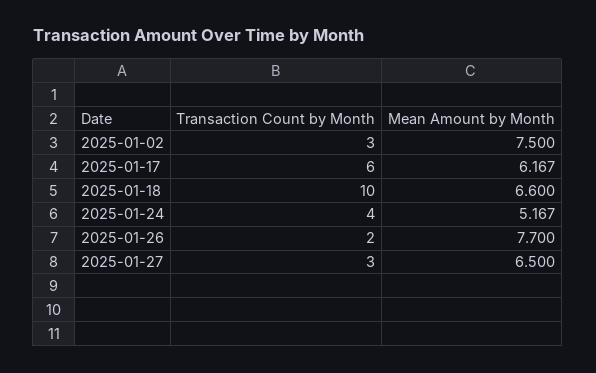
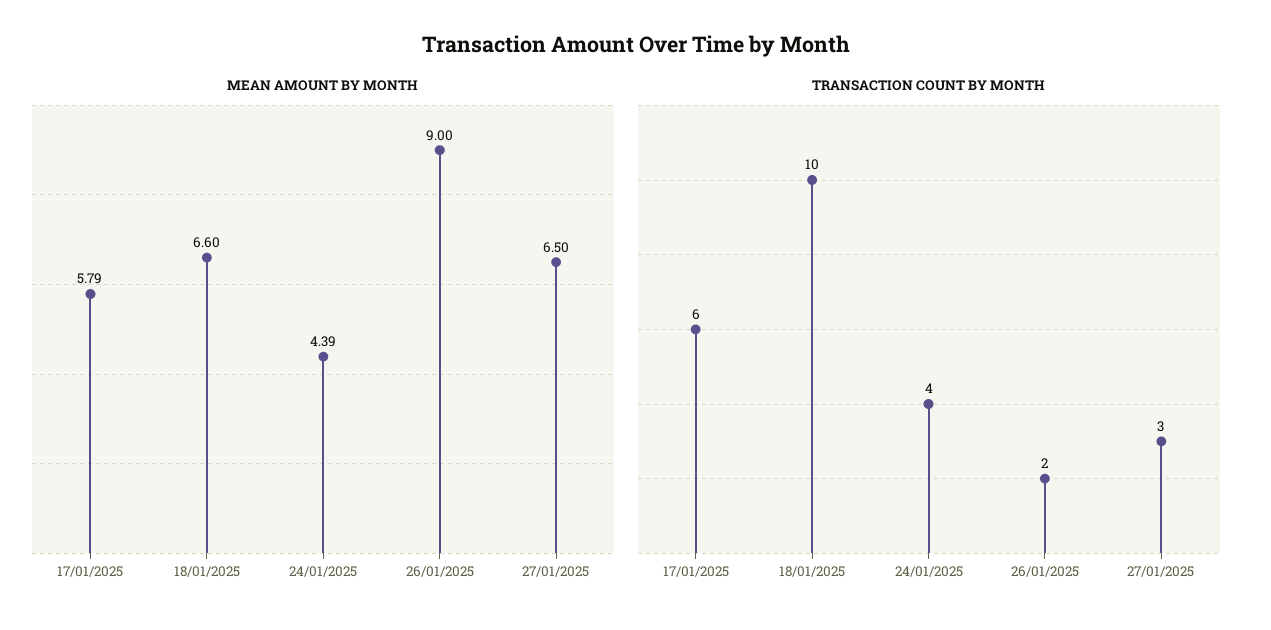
  {
    "Transaction Count by Month": {
-     "2025-01-02": 3,
      "2025-01-17": 6,
      "2025-01-18": 10,
      "2025-01-24": 4,
      "2025-01-26": 2,
      "2025-01-27": 3
    },
    "Mean Amount by Month": {
-     "2025-01-02": 7.5,
-     "2025-01-17": 6.167,
+     "2025-01-17": 5.79,
      "2025-01-18": 6.6,
-     "2025-01-24": 5.167,
+     "2025-01-24": 4.39,
-     "2025-01-26": 7.7,
+     "2025-01-26": 9,
      "2025-01-27": 6.5
    }
  }

